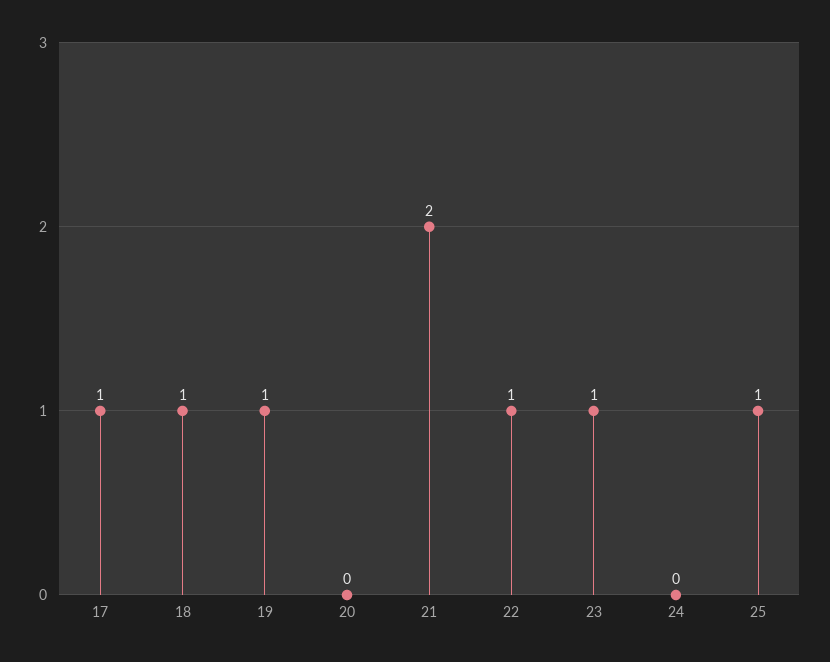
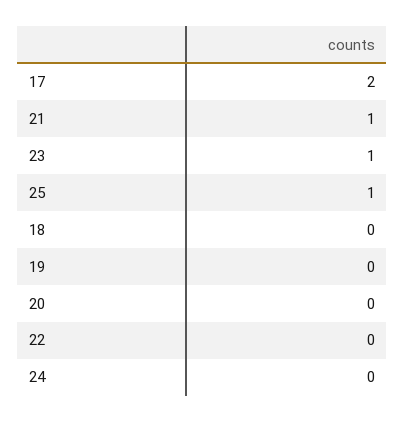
  {
-   "17": 1,
+   "17": 2,
-   "18": 1,
+   "18": 0,
-   "19": 1,
+   "19": 0,
    "20": 0,
-   "21": 2,
+   "21": 1,
-   "22": 1,
+   "22": 0,
    "23": 1,
    "24": 0,
    "25": 1
  }

